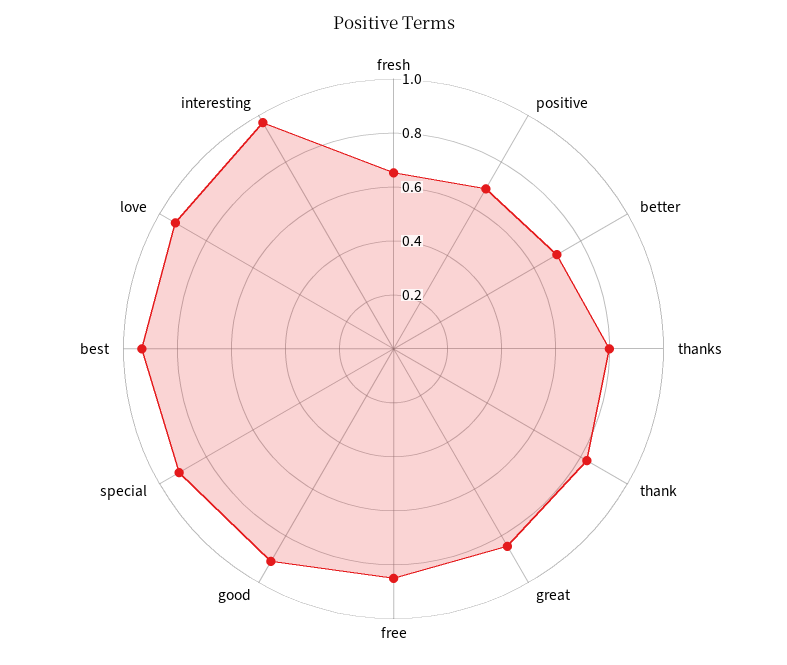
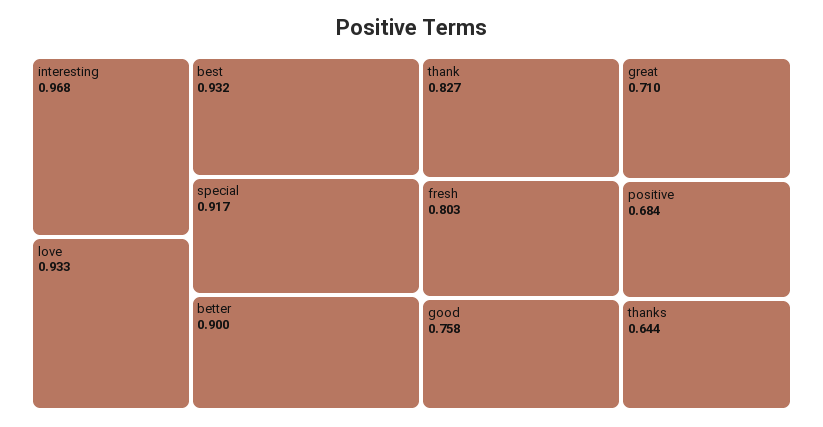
  {
-   "fresh": 0.65,
+   "fresh": 0.803,
    "positive": 0.684,
-   "better": 0.7,
+   "better": 0.9,
-   "thanks": 0.8,
+   "thanks": 0.644,
    "thank": 0.827,
-   "great": 0.85,
+   "great": 0.71,
-   "free": 0.85,
-   "good": 0.9,
+   "good": 0.758,
    "special": 0.917,
    "best": 0.932,
    "love": 0.933,
    "interesting": 0.968
  }

